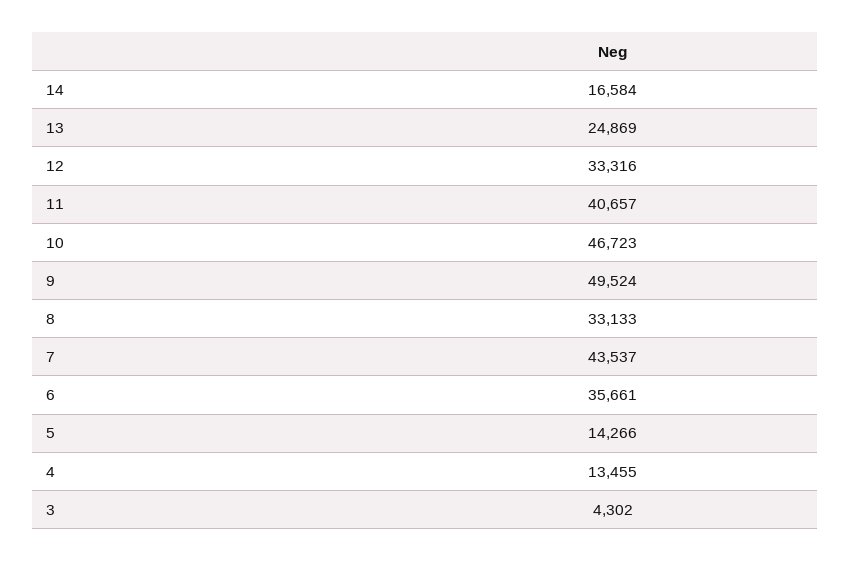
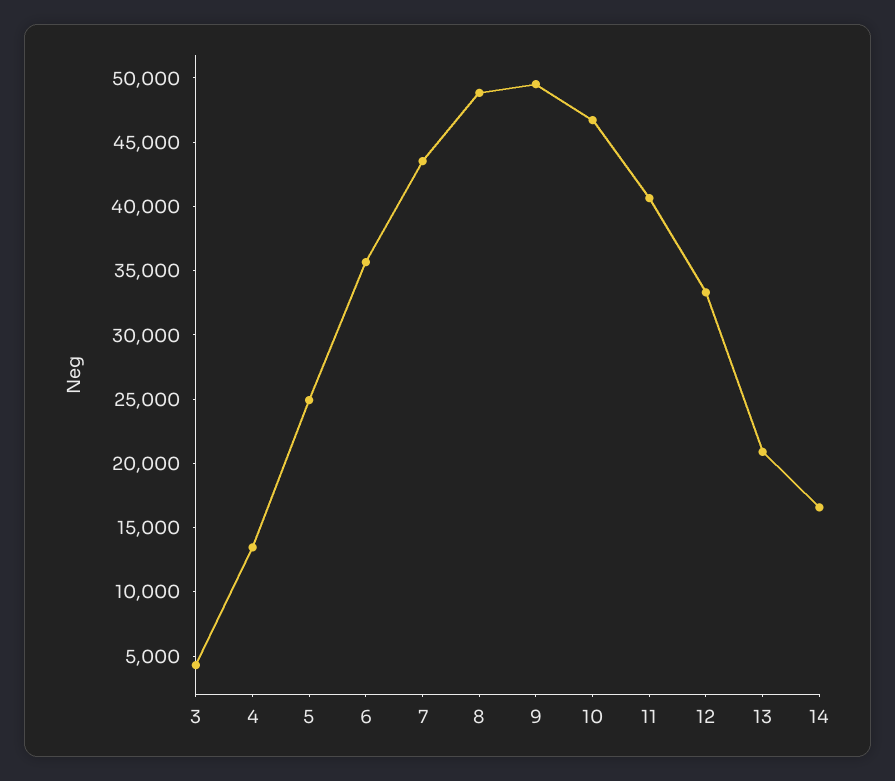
  {
    "14": 16584,
-   "13": 24869,
+   "13": 21000,
    "12": 33316,
    "11": 40657,
    "10": 46723,
    "9": 49524,
-   "8": 33133,
+   "8": 49000,
    "7": 43537,
    "6": 35661,
-   "5": 14266,
+   "5": 25000,
    "4": 13455,
    "3": 4302
  }

